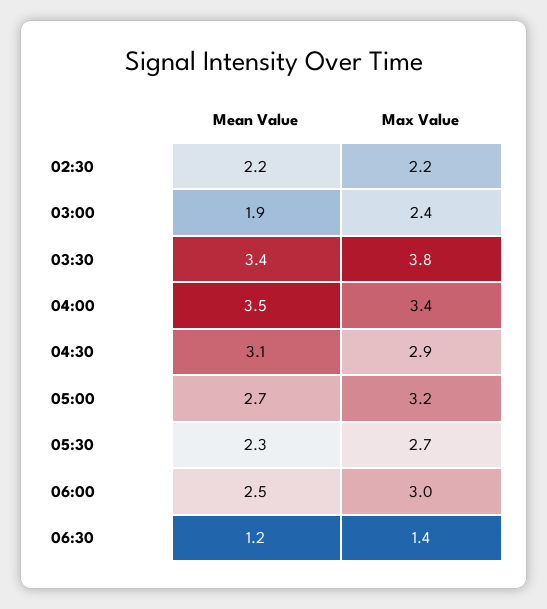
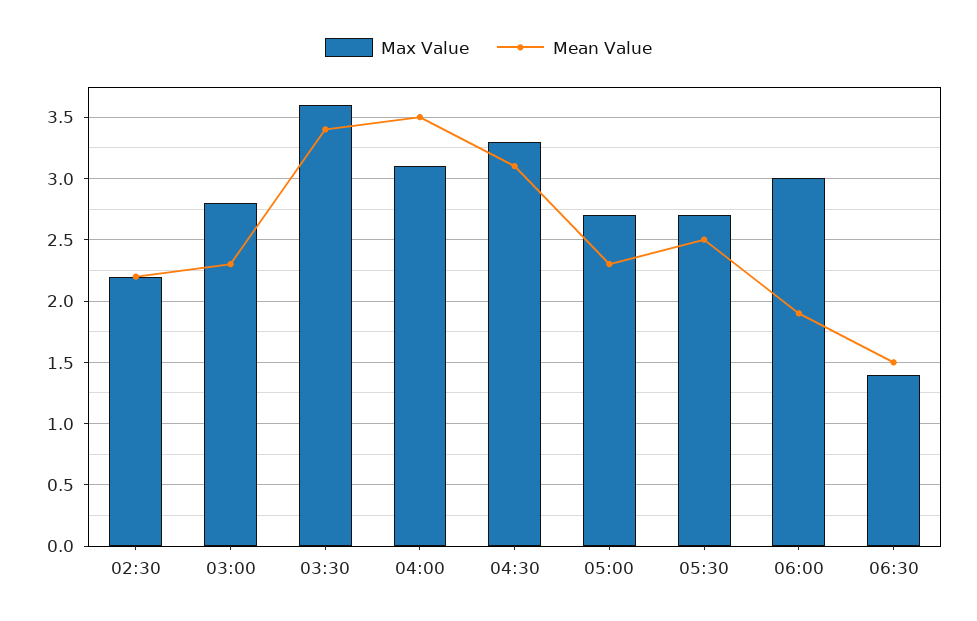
  {
    "Mean Value": {
      "02:30": 2.2,
-     "03:00": 1.9,
+     "03:00": 2.3,
      "03:30": 3.4,
      "04:00": 3.5,
      "04:30": 3.1,
-     "05:00": 2.7,
+     "05:00": 2.3,
-     "05:30": 2.3,
+     "05:30": 2.5,
-     "06:00": 2.5,
+     "06:00": 1.9,
-     "06:30": 1.2
+     "06:30": 1.5
    },
    "Max Value": {
      "02:30": 2.2,
-     "03:00": 2.4,
+     "03:00": 2.8,
-     "03:30": 3.8,
+     "03:30": 3.6,
-     "04:00": 3.4,
+     "04:00": 3.1,
-     "04:30": 2.9,
+     "04:30": 3.3,
-     "05:00": 3.2,
+     "05:00": 2.7,
      "05:30": 2.7,
      "06:00": 3,
      "06:30": 1.4
    }
  }

